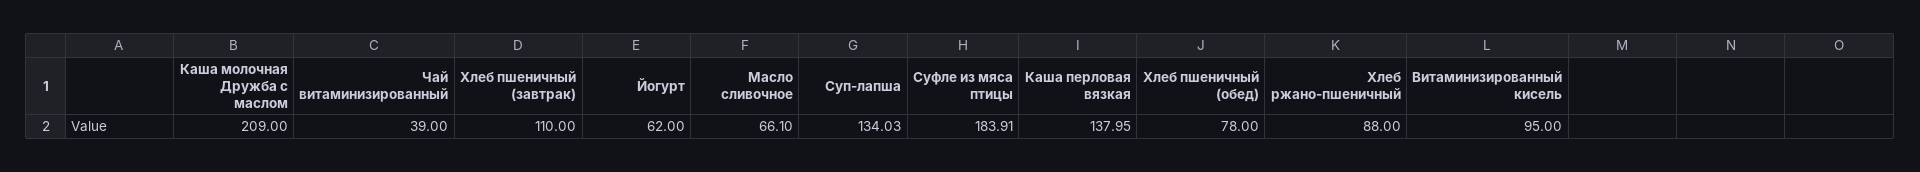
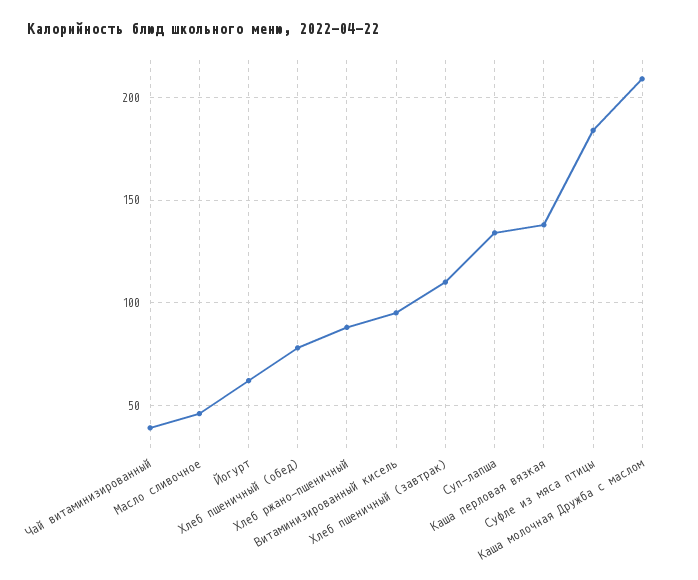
  {
    "Каша молочная Дружба с маслом": 209,
    "Чай витаминизированный": 39,
    "Хлеб пшеничный (завтрак)": 110,
    "Йогурт": 62,
-   "Масло сливочное": 66.1,
+   "Масло сливочное": 45,
    "Суп-лапша": 134.03,
    "Суфле из мяса птицы": 183.91,
    "Каша перловая вязкая": 137.95,
    "Хлеб пшеничный (обед)": 78,
    "Хлеб ржано-пшеничный": 88,
    "Витаминизированный кисель": 95
  }

